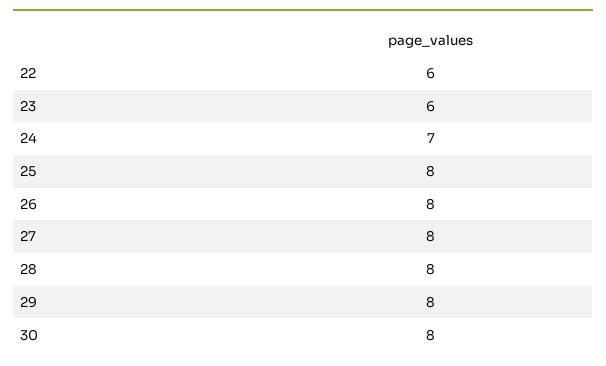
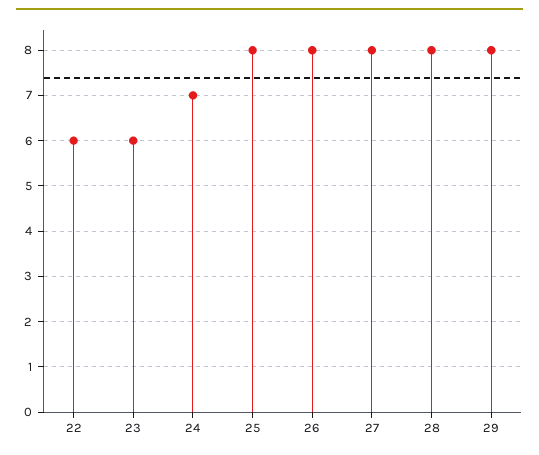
  {
    "22": 6,
    "23": 6,
    "24": 7,
    "25": 8,
    "26": 8,
    "27": 8,
    "28": 8,
-   "29": 8,
+   "29": 8
-   "30": 8
  }

